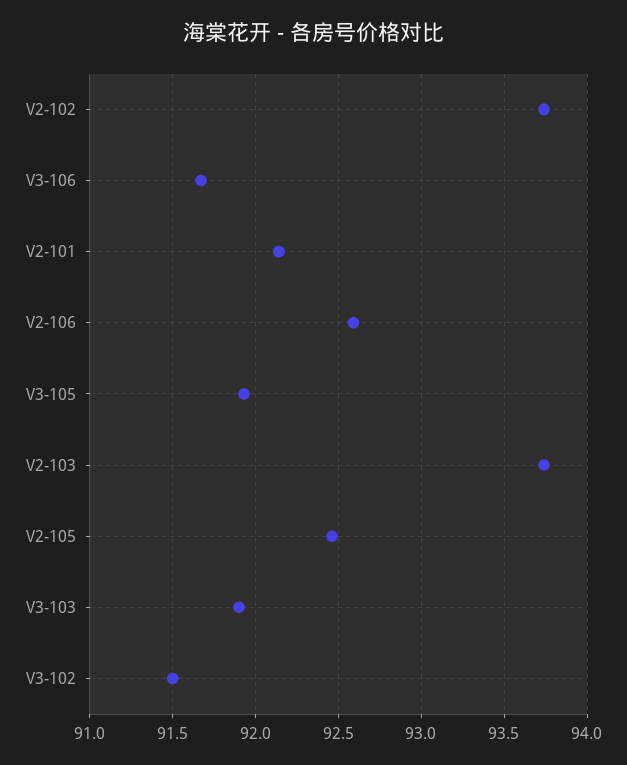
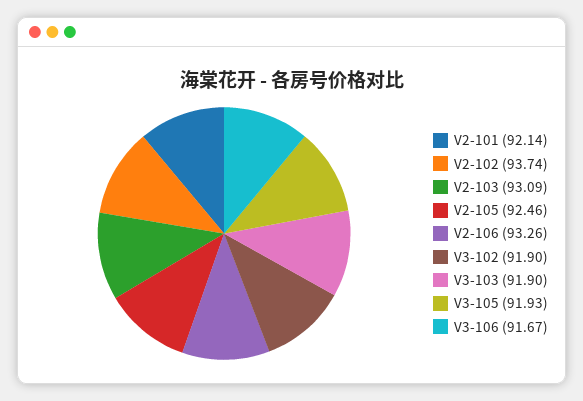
  {
    "V2-102": 93.74,
    "V3-106": 91.67,
    "V2-101": 92.14,
-   "V2-106": 92.6,
+   "V2-106": 93.26,
    "V3-105": 91.93,
-   "V2-103": 93.75,
+   "V2-103": 93.09,
    "V2-105": 92.46,
    "V3-103": 91.9,
-   "V3-102": 91.5
+   "V3-102": 91.9
  }

